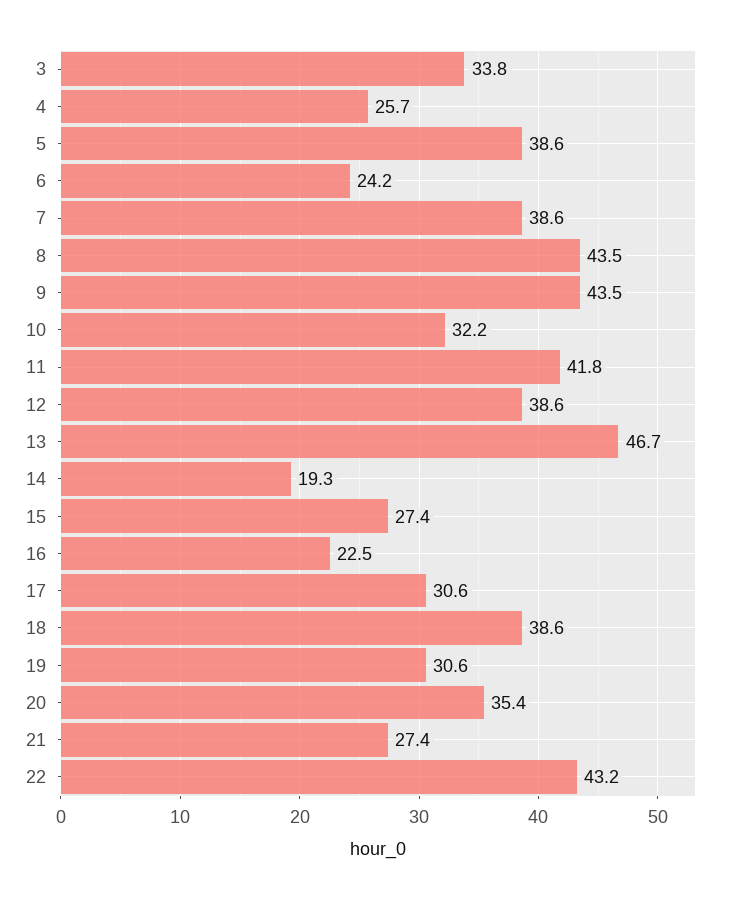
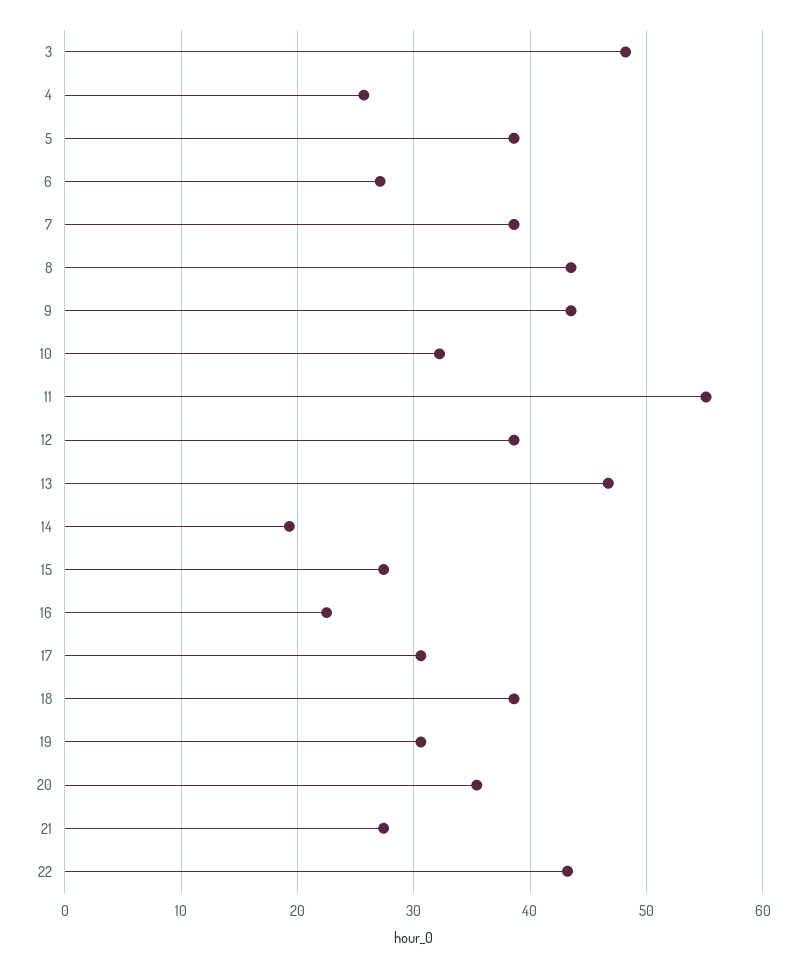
  {
-   "3": 33.8,
+   "3": 48,
    "4": 25.7,
    "5": 38.6,
-   "6": 24.2,
+   "6": 27,
    "7": 38.6,
    "8": 43.5,
    "9": 43.5,
    "10": 32.2,
-   "11": 41.8,
+   "11": 55,
    "12": 38.6,
    "13": 46.7,
    "14": 19.3,
    "15": 27.4,
    "16": 22.5,
    "17": 30.6,
    "18": 38.6,
    "19": 30.6,
    "20": 35.4,
    "21": 27.4,
    "22": 43.2
  }

